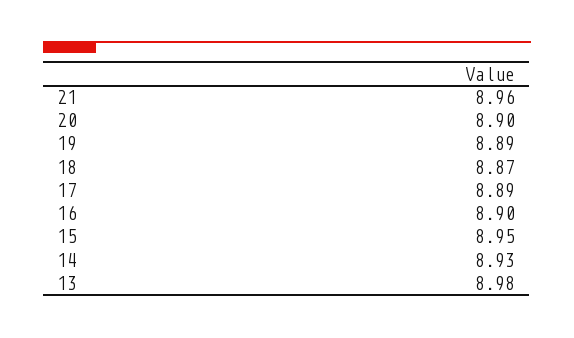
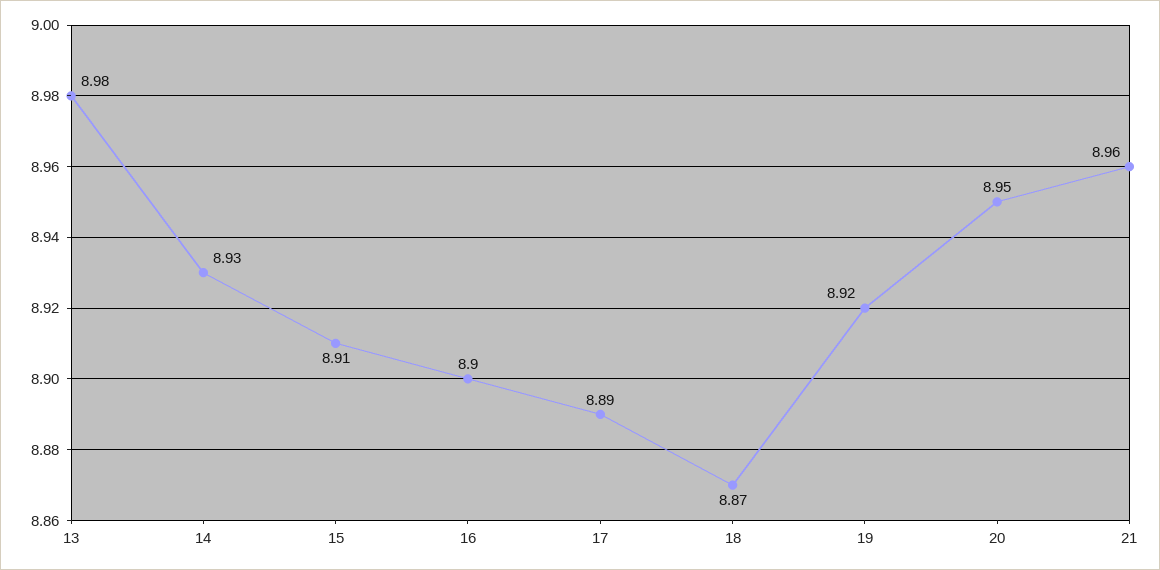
  {
    "21": 8.96,
-   "20": 8.9,
+   "20": 8.95,
-   "19": 8.89,
+   "19": 8.92,
    "18": 8.87,
    "17": 8.89,
    "16": 8.9,
-   "15": 8.95,
+   "15": 8.91,
    "14": 8.93,
    "13": 8.98
  }

